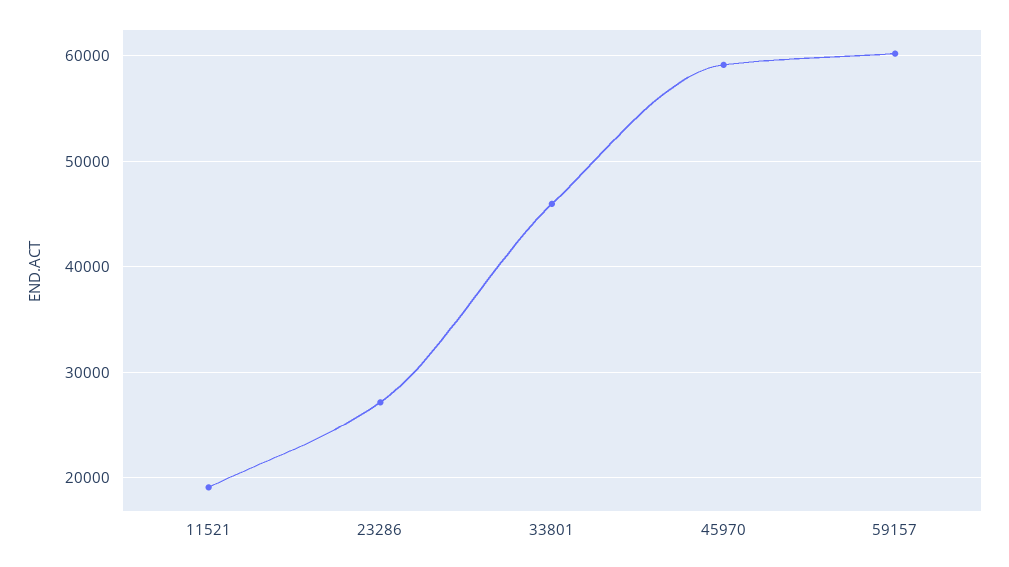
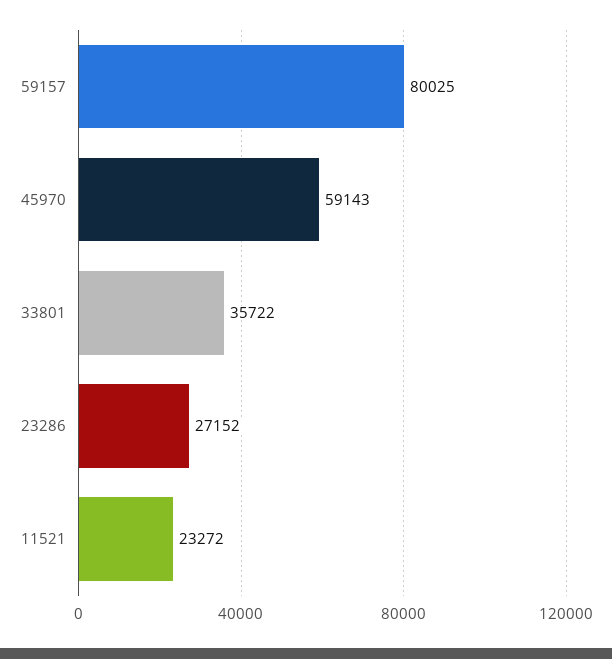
  {
-   "11521": 19000,
+   "11521": 23272,
    "23286": 27152,
-   "33801": 46000,
+   "33801": 35722,
    "45970": 59143,
-   "59157": 60000
+   "59157": 80025
  }

